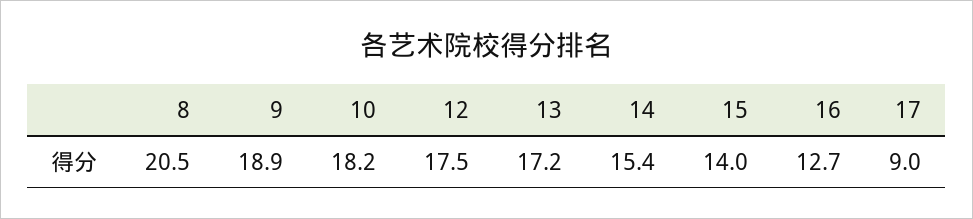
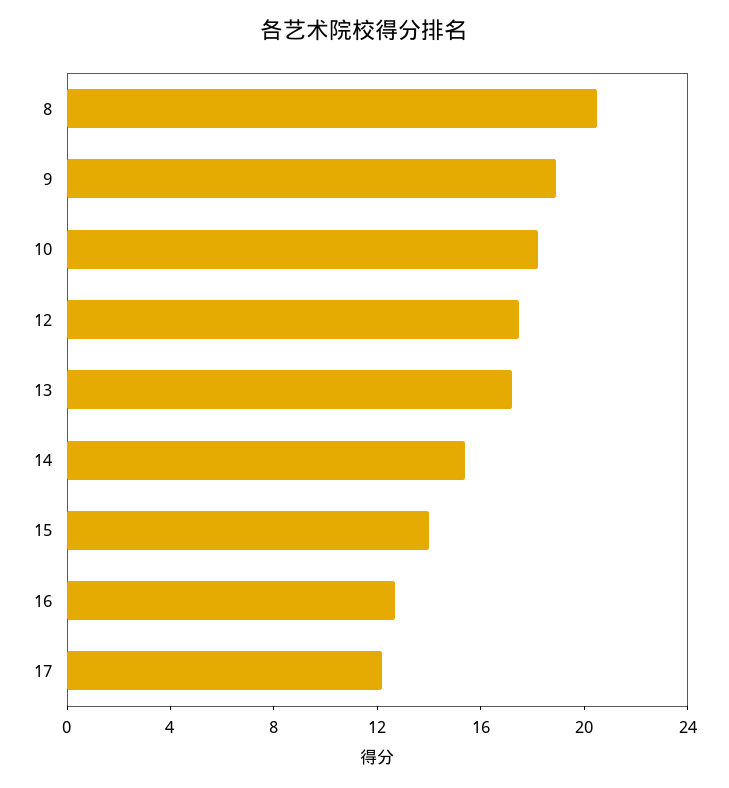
  {
    "8": 20.5,
    "9": 18.9,
    "10": 18.2,
    "12": 17.5,
    "13": 17.2,
    "14": 15.4,
    "15": 14,
    "16": 12.7,
-   "17": 9
+   "17": 12
  }

